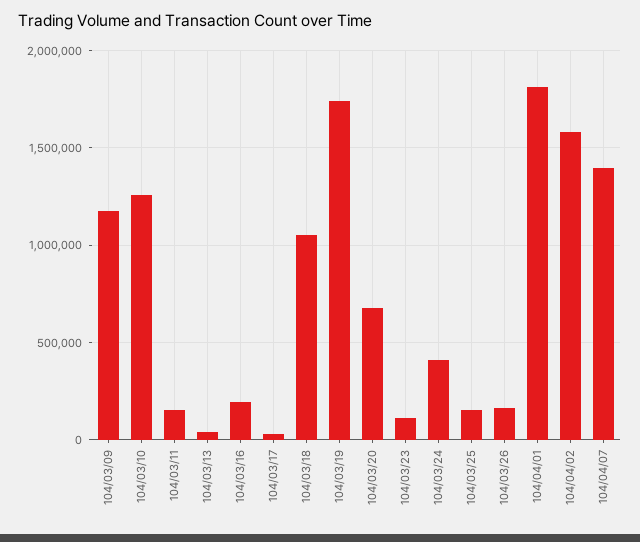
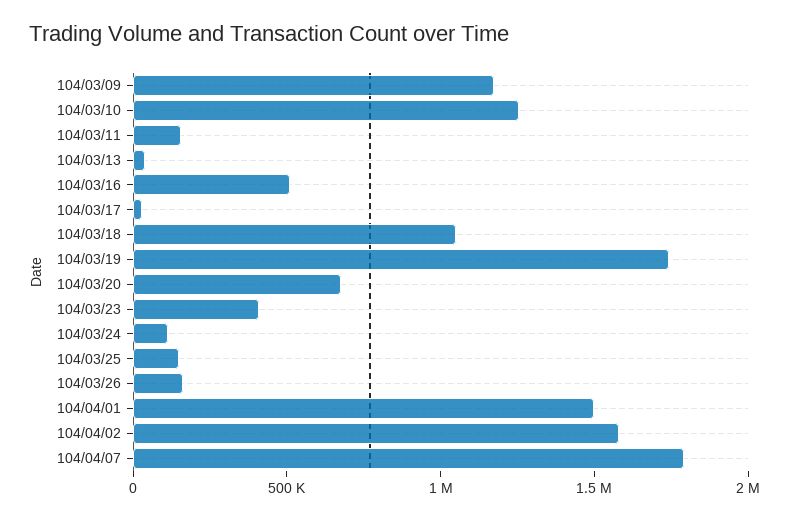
  {
    "104/03/09": 1150000,
    "104/03/10": 1250000,
    "104/03/11": 150000,
    "104/03/13": 50000,
-   "104/03/16": 200000,
+   "104/03/16": 500000,
    "104/03/17": 50000,
    "104/03/18": 1050000,
    "104/03/19": 1750000,
    "104/03/20": 700000,
-   "104/03/23": 100000,
+   "104/03/23": 400000,
-   "104/03/24": 400000,
+   "104/03/24": 100000,
    "104/03/25": 150000,
    "104/03/26": 150000,
-   "104/04/01": 1800000,
+   "104/04/01": 1500000,
    "104/04/02": 1600000,
-   "104/04/07": 1400000
+   "104/04/07": 1800000
  }

